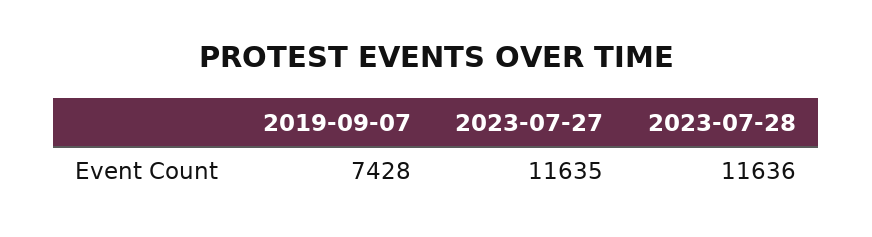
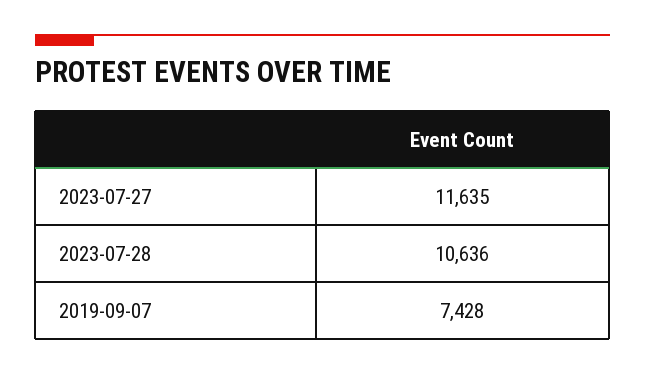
  {
    "2019-09-07": 7428,
    "2023-07-27": 11635,
-   "2023-07-28": 11636
+   "2023-07-28": 10636
  }

